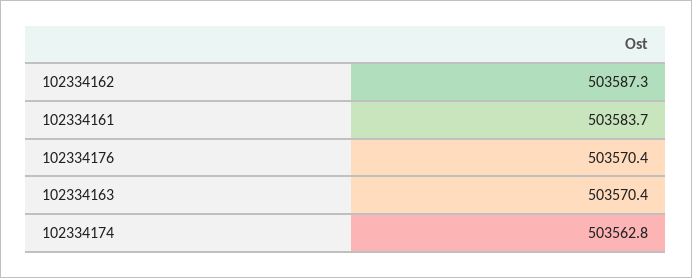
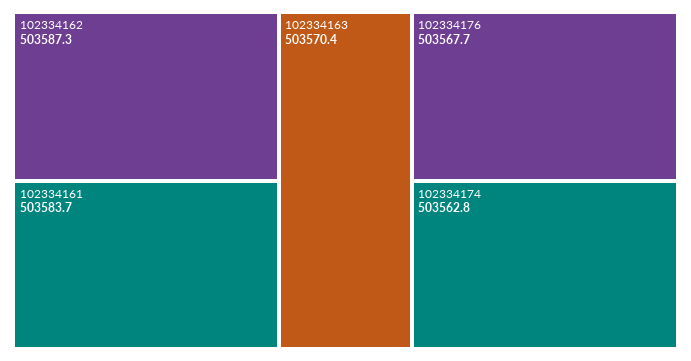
  {
    "102334162": 503587.3,
    "102334161": 503583.7,
-   "102334176": 503570.4,
+   "102334176": 503567.7,
    "102334163": 503570.4,
    "102334174": 503562.8
  }

